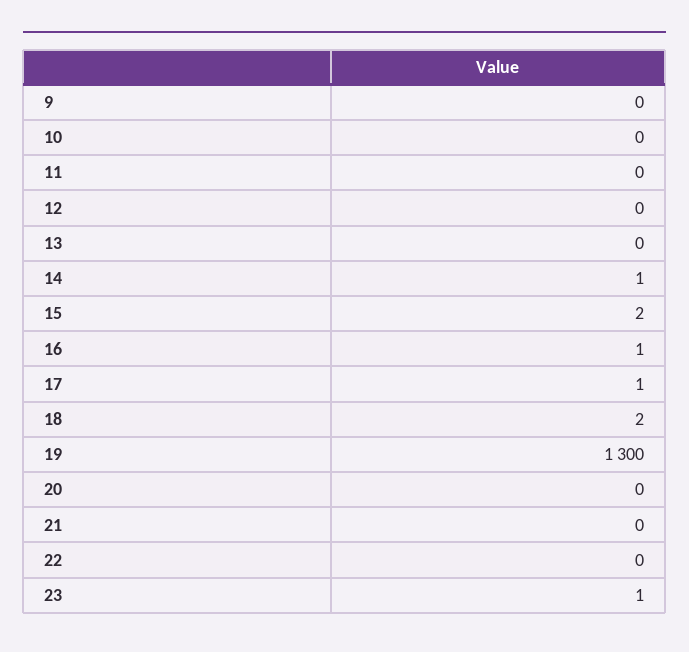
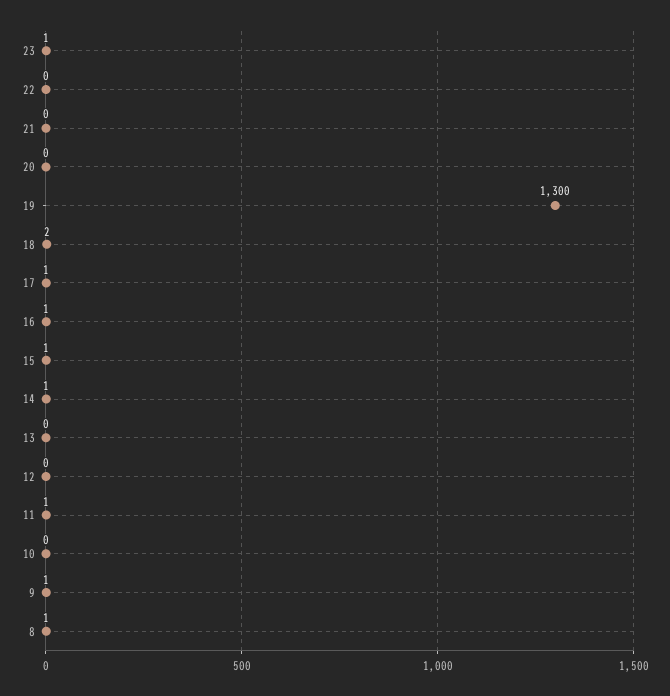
  {
-   "9": 0,
+   "9": 1,
    "10": 0,
-   "11": 0,
+   "11": 1,
    "12": 0,
    "13": 0,
    "14": 1,
-   "15": 2,
+   "15": 1,
    "16": 1,
    "17": 1,
    "18": 2,
    "19": 1300,
    "20": 0,
    "21": 0,
    "22": 0,
-   "23": 1
+   "23": 1,
+   "8": 1
  }

